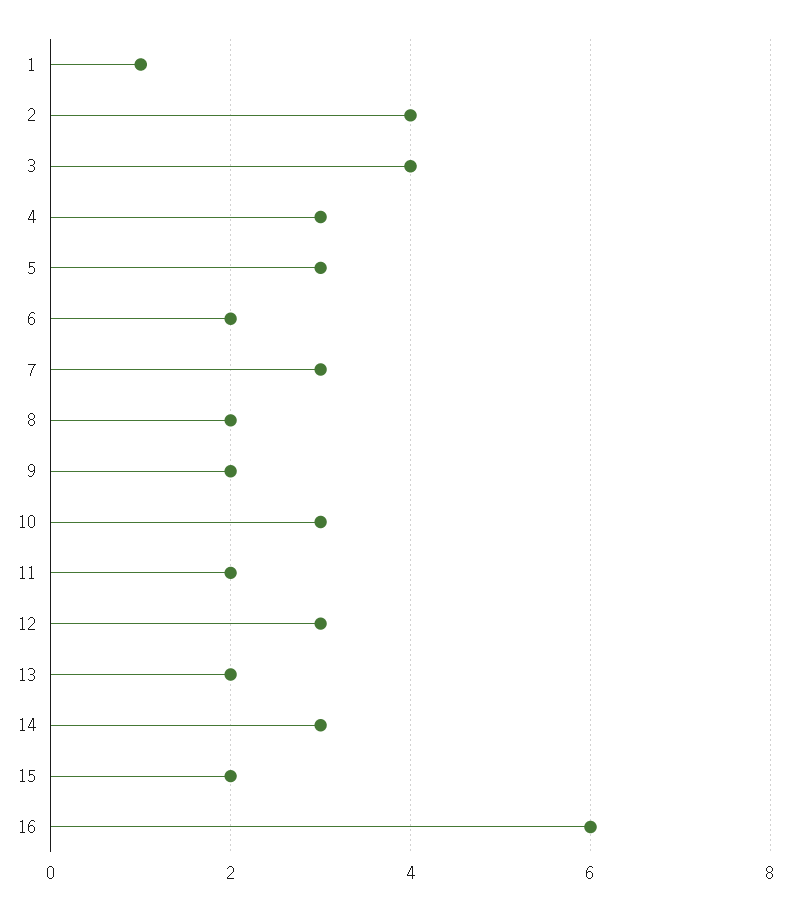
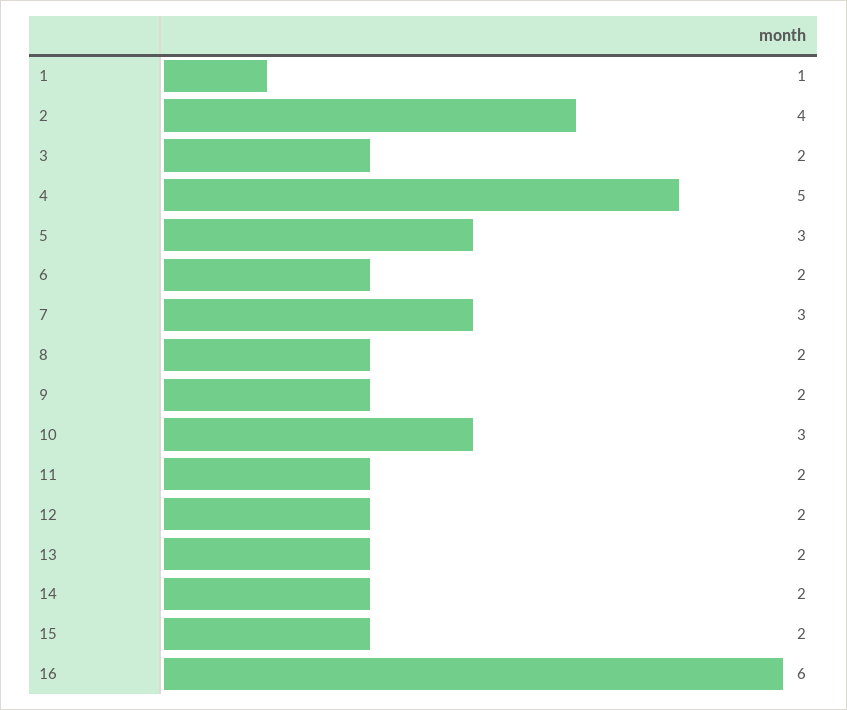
  {
    "1": 1,
    "2": 4,
-   "3": 4,
+   "3": 2,
-   "4": 3,
+   "4": 5,
    "5": 3,
    "6": 2,
    "7": 3,
    "8": 2,
    "9": 2,
    "10": 3,
    "11": 2,
-   "12": 3,
+   "12": 2,
    "13": 2,
-   "14": 3,
+   "14": 2,
    "15": 2,
    "16": 6
  }

